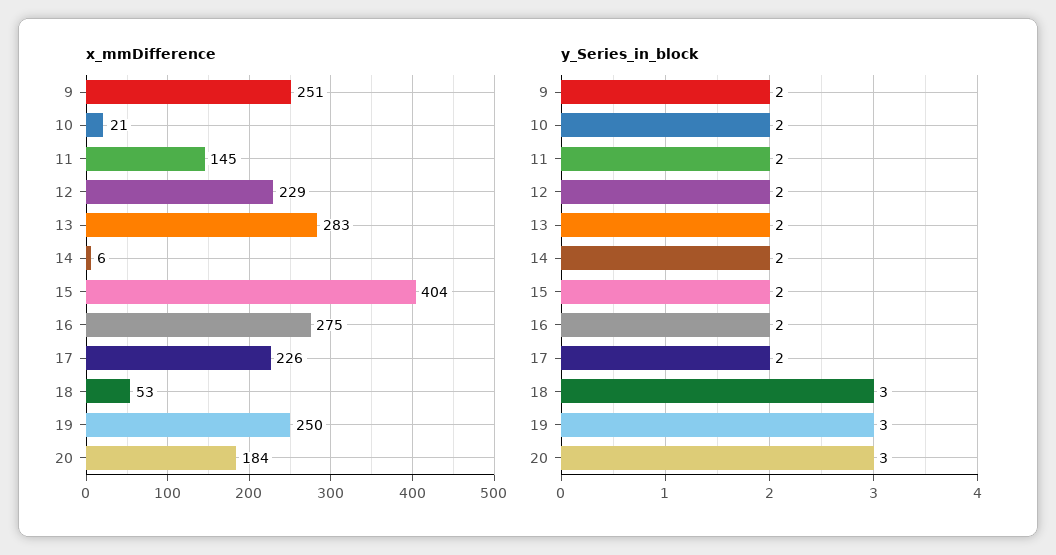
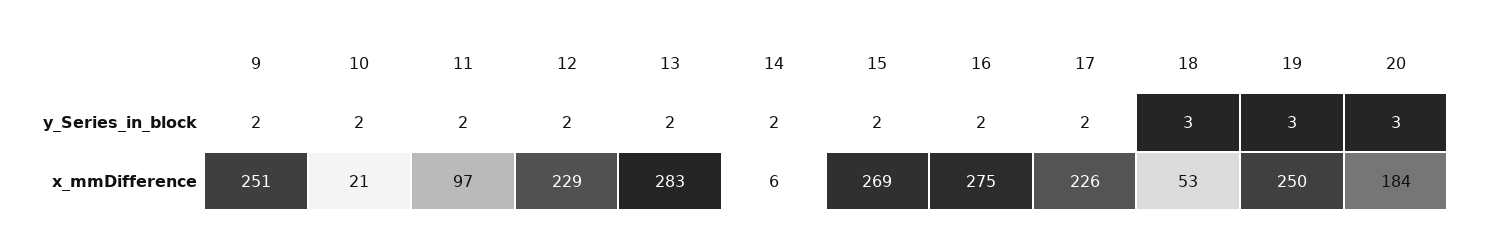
  {
    "x_mmDifference": {
      "9": 251,
      "10": 21,
-     "11": 145,
+     "11": 97,
      "12": 229,
      "13": 283,
      "14": 6,
-     "15": 404,
+     "15": 269,
      "16": 275,
      "17": 226,
      "18": 53,
      "19": 250,
      "20": 184
    },
    "y_Series_in_block": {
      "9": 2,
      "10": 2,
      "11": 2,
      "12": 2,
      "13": 2,
      "14": 2,
      "15": 2,
      "16": 2,
      "17": 2,
      "18": 3,
      "19": 3,
      "20": 3
    }
  }

